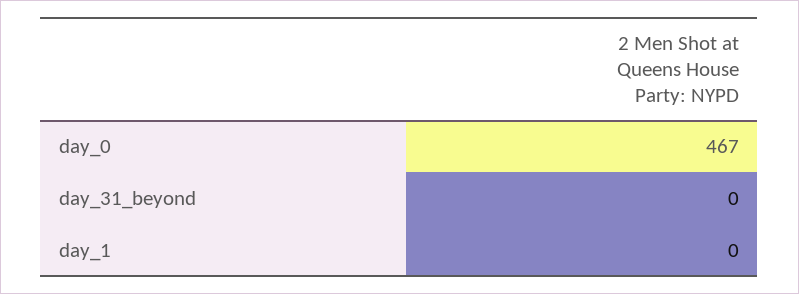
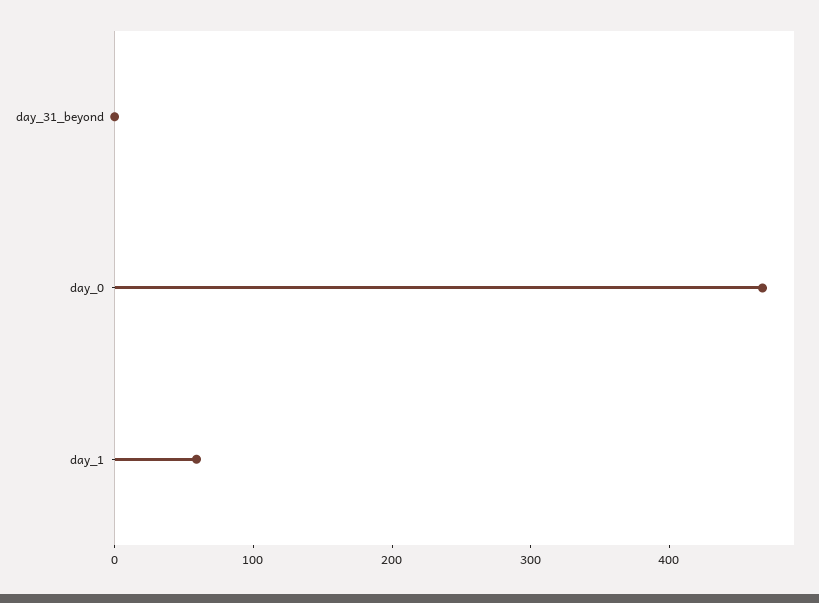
  {
    "day_0": 467,
    "day_31_beyond": 0,
-   "day_1": 0
+   "day_1": 60
  }

